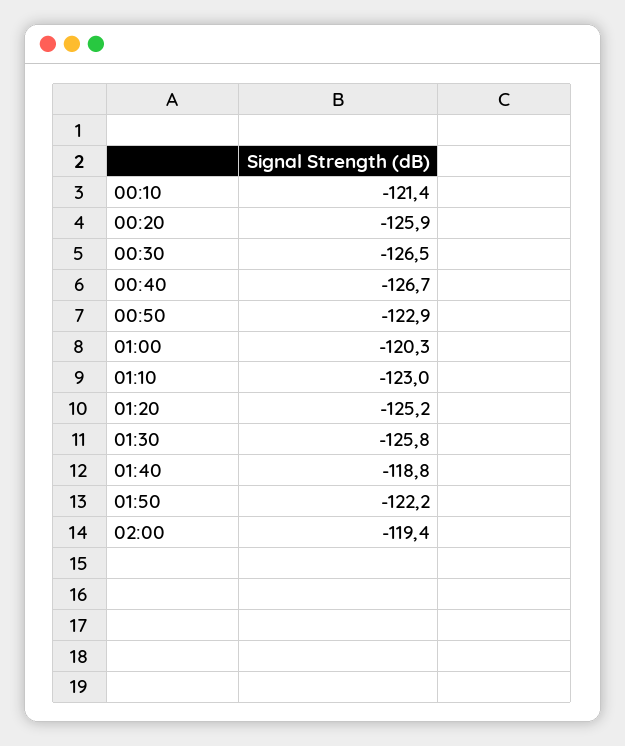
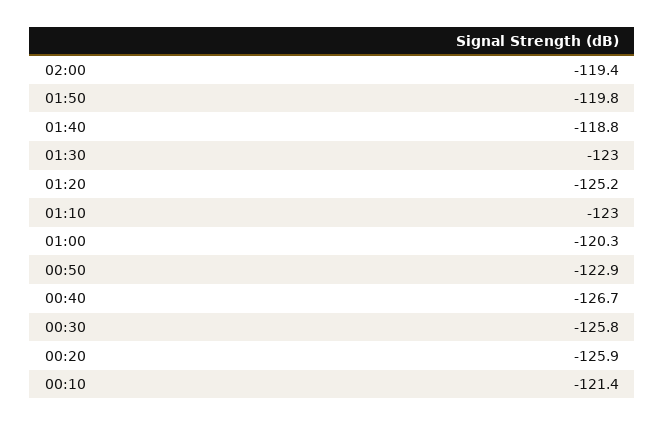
  {
    "00:10": -121.4,
    "00:20": -125.9,
-   "00:30": -126.5,
+   "00:30": -125.8,
    "00:40": -126.7,
    "00:50": -122.9,
    "01:00": -120.3,
    "01:10": -123,
    "01:20": -125.2,
-   "01:30": -125.8,
+   "01:30": -123,
    "01:40": -118.8,
-   "01:50": -122.2,
+   "01:50": -119.8,
    "02:00": -119.4
  }

